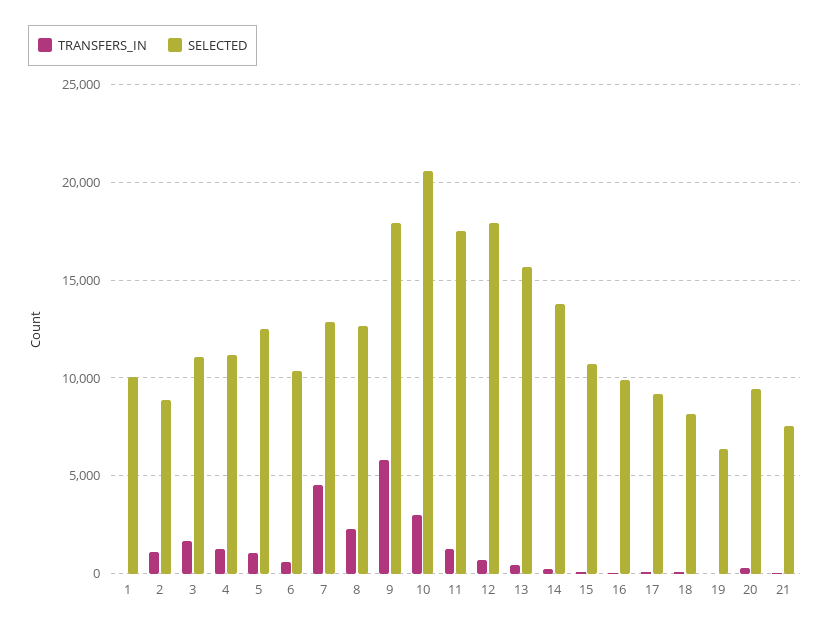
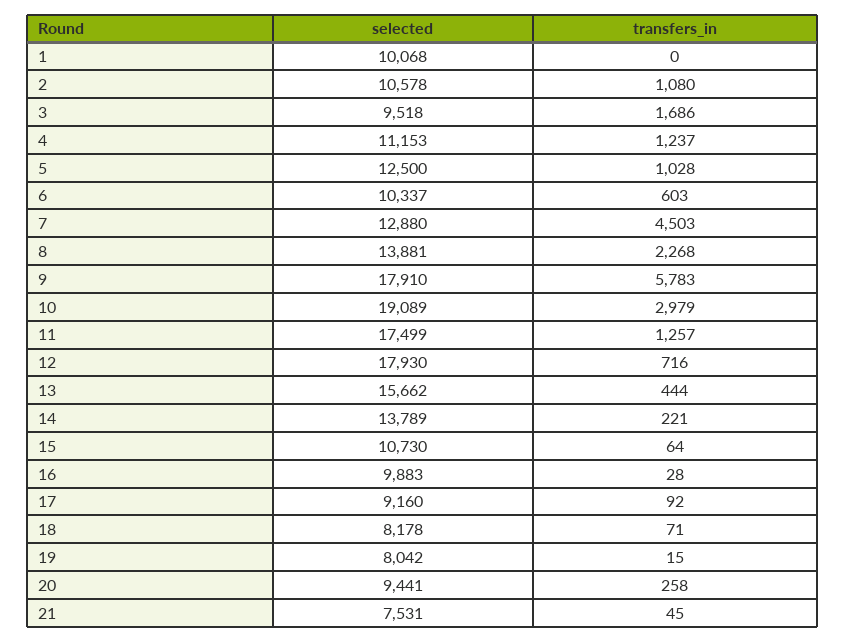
  {
    "TRANSFERS_IN": {
      "1": 0,
      "2": 1080,
      "3": 1686,
      "4": 1237,
      "5": 1028,
      "6": 603,
      "7": 4503,
      "8": 2268,
      "9": 5783,
      "10": 2979,
      "11": 1257,
      "12": 716,
      "13": 444,
      "14": 221,
      "15": 64,
      "16": 28,
      "17": 92,
      "18": 71,
      "19": 15,
      "20": 258,
      "21": 45
    },
    "SELECTED": {
      "1": 10068,
-     "2": 9000,
+     "2": 10578,
-     "3": 11000,
+     "3": 9518,
      "4": 11153,
      "5": 12500,
      "6": 10337,
      "7": 12880,
-     "8": 12500,
+     "8": 13881,
      "9": 17910,
-     "10": 20500,
+     "10": 19089,
      "11": 17499,
      "12": 17930,
      "13": 15662,
      "14": 13789,
      "15": 10730,
      "16": 9883,
      "17": 9160,
      "18": 8178,
-     "19": 6500,
+     "19": 8042,
      "20": 9441,
      "21": 7531
    }
  }

